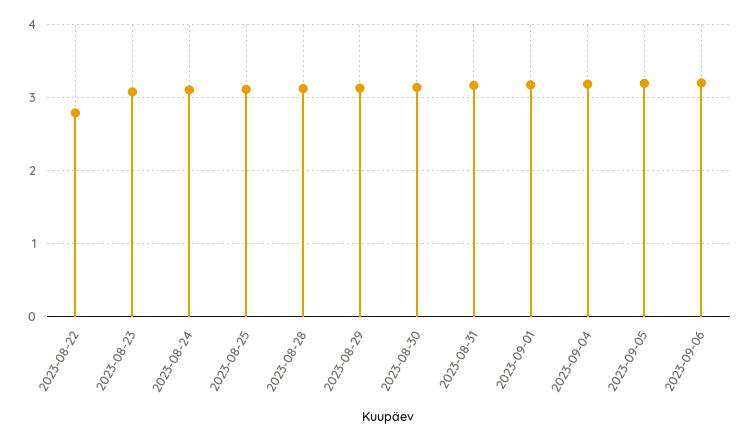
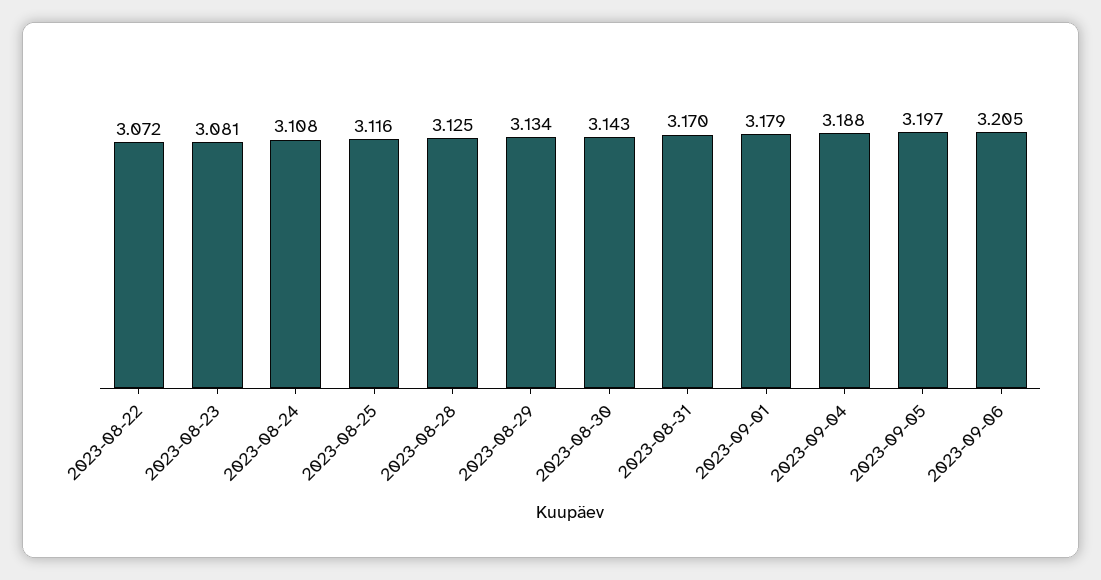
  {
-   "2023-08-22": 2.8,
+   "2023-08-22": 3.072,
    "2023-08-23": 3.081,
    "2023-08-24": 3.108,
    "2023-08-25": 3.116,
    "2023-08-28": 3.125,
    "2023-08-29": 3.134,
    "2023-08-30": 3.143,
    "2023-08-31": 3.17,
    "2023-09-01": 3.179,
    "2023-09-04": 3.188,
    "2023-09-05": 3.197,
    "2023-09-06": 3.205
  }

